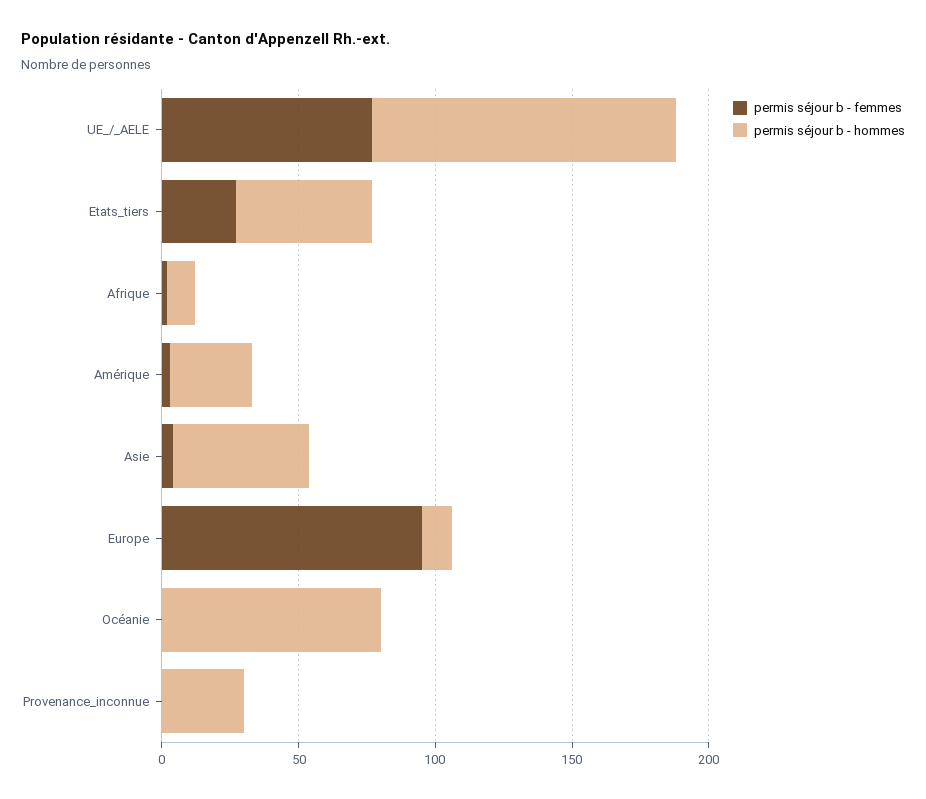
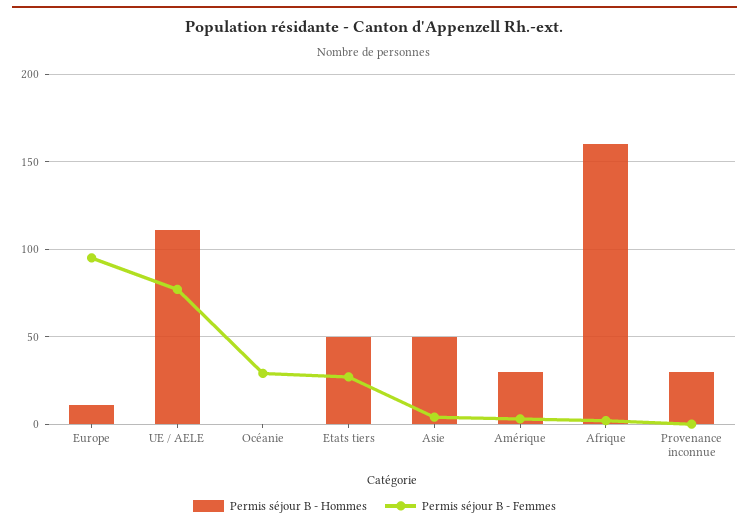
  {
    "permis séjour b - femmes": {
      "UE_/_AELE": 75,
      "Etats_tiers": 25,
      "Afrique": 0,
      "Amérique": 5,
      "Asie": 5,
      "Europe": 95,
-     "Océanie": 0,
+     "Océanie": 30,
      "Provenance_inconnue": 0
    },
    "permis séjour b - hommes": {
      "UE_/_AELE": 110,
      "Etats_tiers": 50,
-     "Afrique": 10,
+     "Afrique": 160,
      "Amérique": 30,
      "Asie": 50,
      "Europe": 10,
-     "Océanie": 80,
+     "Océanie": 0,
      "Provenance_inconnue": 30
    }
  }

